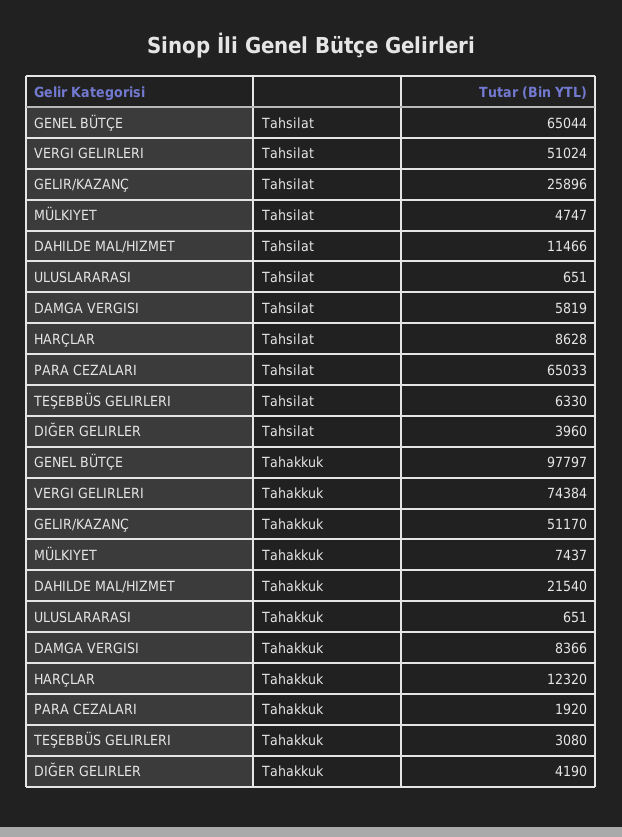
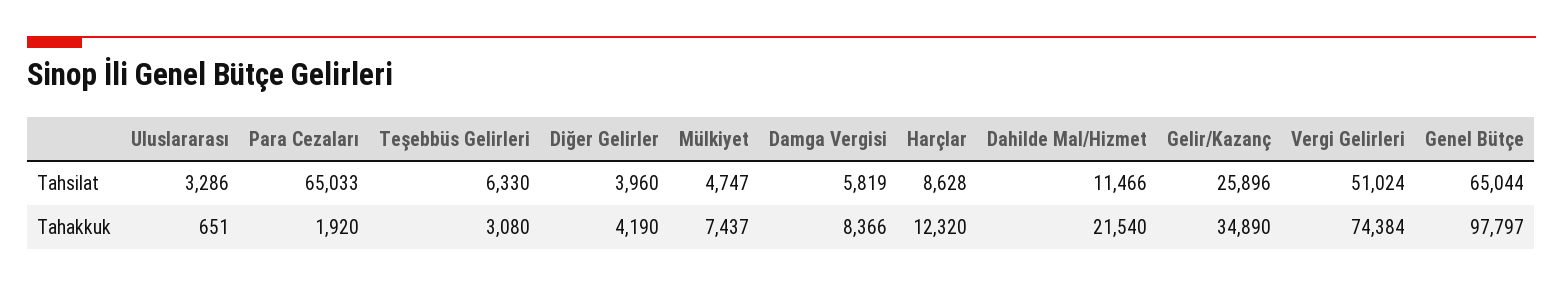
  {
    "GENEL BÜTÇE": {
      "Tahsilat": 65044,
      "Tahakkuk": 97797
    },
    "VERGI GELIRLERI": {
      "Tahsilat": 51024,
      "Tahakkuk": 74384
    },
    "GELIR/KAZANÇ": {
      "Tahsilat": 25896,
-     "Tahakkuk": 51170
+     "Tahakkuk": 34890
    },
    "MÜLKIYET": {
      "Tahsilat": 4747,
      "Tahakkuk": 7437
    },
    "DAHILDE MAL/HIZMET": {
      "Tahsilat": 11466,
      "Tahakkuk": 21540
    },
    "ULUSLARARASI": {
-     "Tahsilat": 651,
+     "Tahsilat": 3286,
      "Tahakkuk": 651
    },
    "DAMGA VERGISI": {
      "Tahsilat": 5819,
      "Tahakkuk": 8366
    },
    "HARÇLAR": {
      "Tahsilat": 8628,
      "Tahakkuk": 12320
    },
    "PARA CEZALARI": {
      "Tahsilat": 65033,
      "Tahakkuk": 1920
    },
    "TEŞEBBÜS GELIRLERI": {
      "Tahsilat": 6330,
      "Tahakkuk": 3080
    },
    "DIĞER GELIRLER": {
      "Tahsilat": 3960,
      "Tahakkuk": 4190
    }
  }

